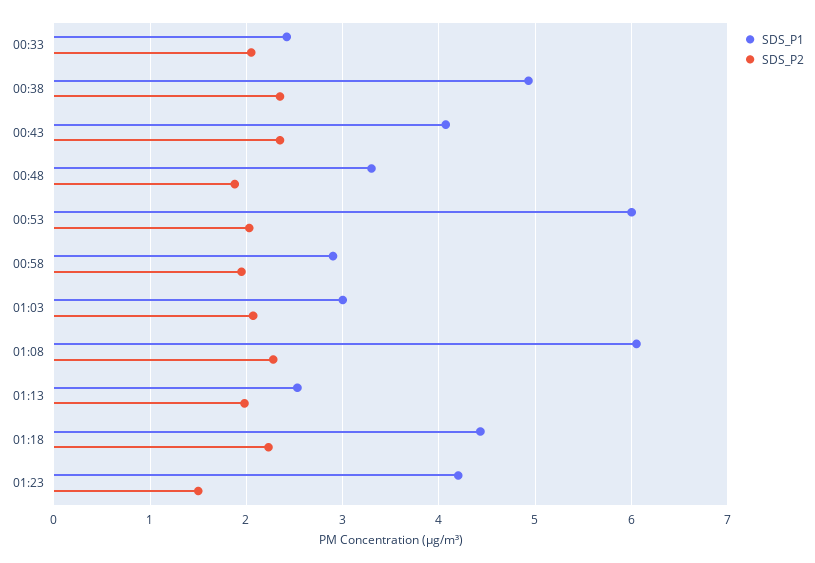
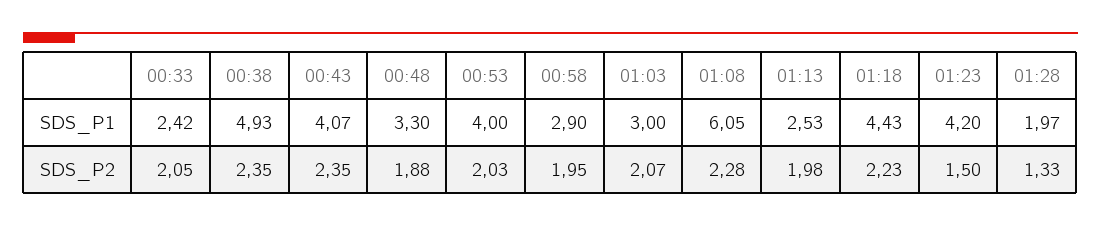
  {
    "SDS_P1": {
      "00:33": 2.42,
      "00:38": 4.93,
      "00:43": 4.07,
      "00:48": 3.3,
-     "00:53": 6,
+     "00:53": 4,
      "00:58": 2.9,
      "01:03": 3,
      "01:08": 6.05,
      "01:13": 2.53,
      "01:18": 4.43,
-     "01:23": 4.2
+     "01:23": 4.2,
+     "01:28": 1.97
    },
    "SDS_P2": {
      "00:33": 2.05,
      "00:38": 2.35,
      "00:43": 2.35,
      "00:48": 1.88,
      "00:53": 2.03,
      "00:58": 1.95,
      "01:03": 2.07,
      "01:08": 2.28,
      "01:13": 1.98,
      "01:18": 2.23,
-     "01:23": 1.5
+     "01:23": 1.5,
+     "01:28": 1.33
    }
  }

